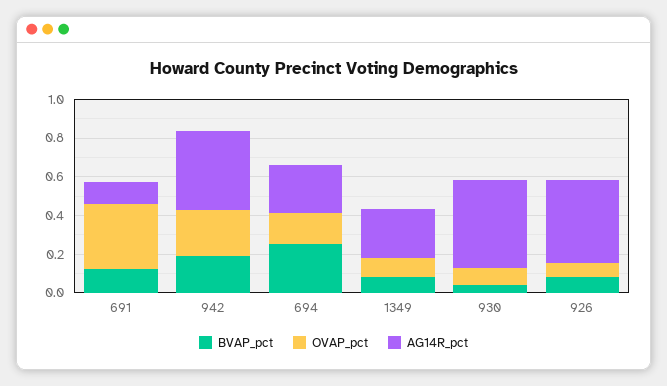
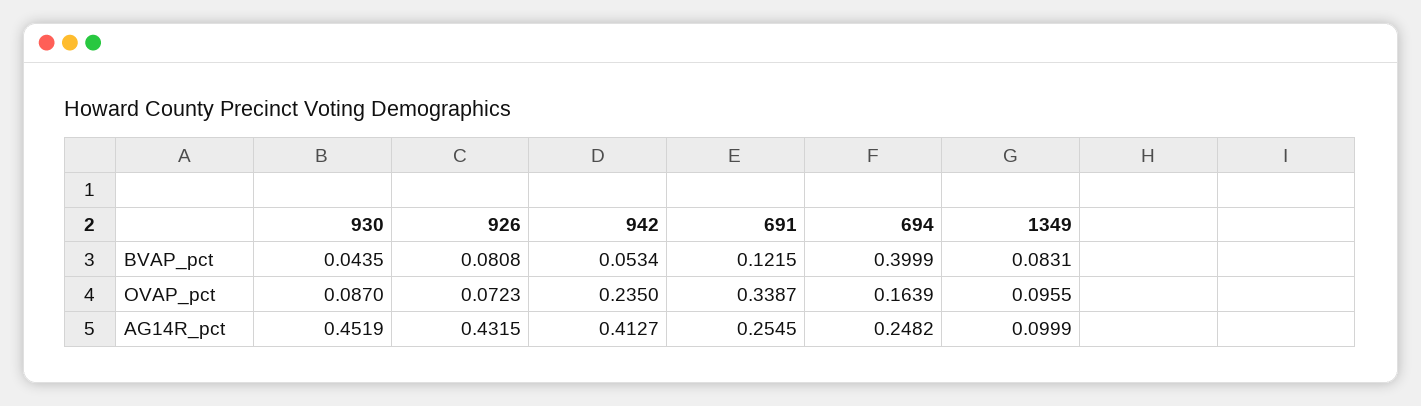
  {
    "BVAP_pct": {
      "691": 0.1215,
-     "942": 0.2,
+     "942": 0.0534,
-     "694": 0.25,
+     "694": 0.3999,
      "1349": 0.0831,
      "930": 0.0435,
      "926": 0.0808
    },
    "OVAP_pct": {
      "691": 0.3387,
      "942": 0.235,
      "694": 0.1639,
      "1349": 0.0955,
      "930": 0.087,
      "926": 0.0723
    },
    "AG14R_pct": {
-     "691": 0.1,
+     "691": 0.2545,
      "942": 0.4127,
      "694": 0.2482,
-     "1349": 0.25,
+     "1349": 0.0999,
      "930": 0.4519,
      "926": 0.4315
    }
  }

